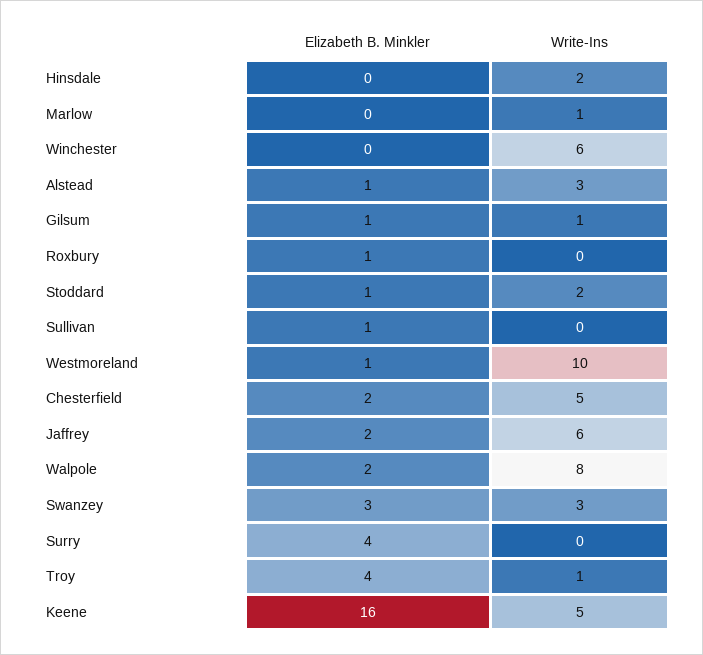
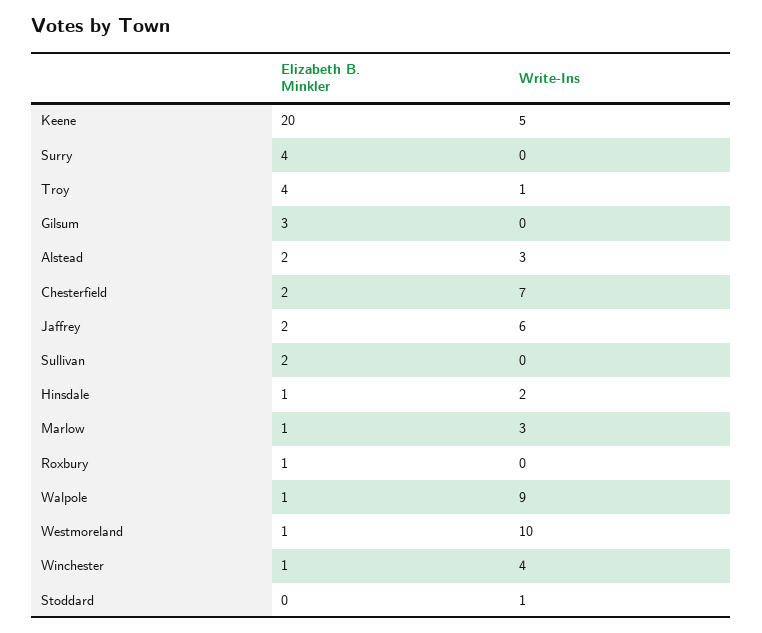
  {
    "Elizabeth B. Minkler": {
-     "Hinsdale": 0,
+     "Hinsdale": 1,
-     "Marlow": 0,
+     "Marlow": 1,
-     "Winchester": 0,
+     "Winchester": 1,
-     "Alstead": 1,
+     "Alstead": 2,
-     "Gilsum": 1,
+     "Gilsum": 3,
      "Roxbury": 1,
-     "Stoddard": 1,
+     "Stoddard": 0,
-     "Sullivan": 1,
+     "Sullivan": 2,
      "Westmoreland": 1,
      "Chesterfield": 2,
      "Jaffrey": 2,
-     "Walpole": 2,
+     "Walpole": 1,
-     "Swanzey": 3,
      "Surry": 4,
      "Troy": 4,
-     "Keene": 16
+     "Keene": 20
    },
    "Write-Ins": {
      "Hinsdale": 2,
-     "Marlow": 1,
+     "Marlow": 3,
-     "Winchester": 6,
+     "Winchester": 4,
      "Alstead": 3,
-     "Gilsum": 1,
+     "Gilsum": 0,
      "Roxbury": 0,
-     "Stoddard": 2,
+     "Stoddard": 1,
      "Sullivan": 0,
      "Westmoreland": 10,
-     "Chesterfield": 5,
+     "Chesterfield": 7,
      "Jaffrey": 6,
-     "Walpole": 8,
+     "Walpole": 9,
-     "Swanzey": 3,
      "Surry": 0,
      "Troy": 1,
      "Keene": 5
    }
  }

